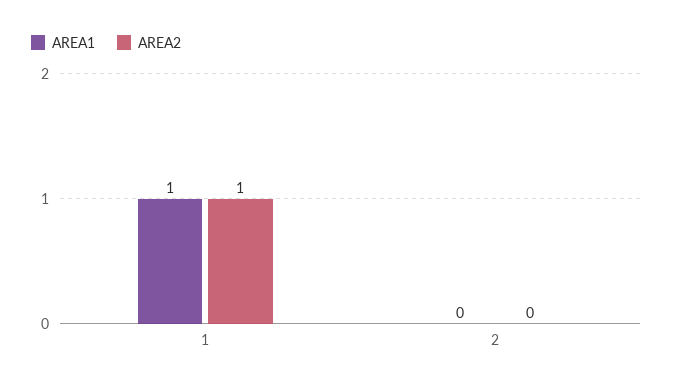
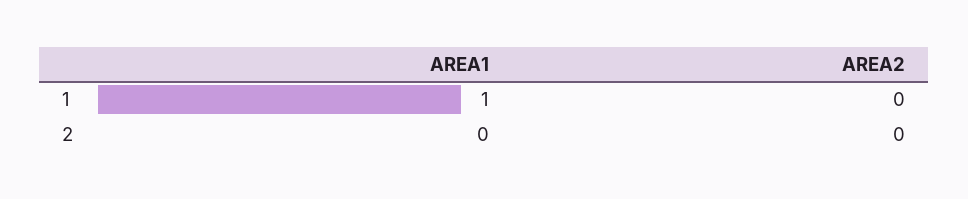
  {
    "AREA1": {
      "1": 1,
      "2": 0
    },
    "AREA2": {
-     "1": 1,
+     "1": 0,
      "2": 0
    }
  }

